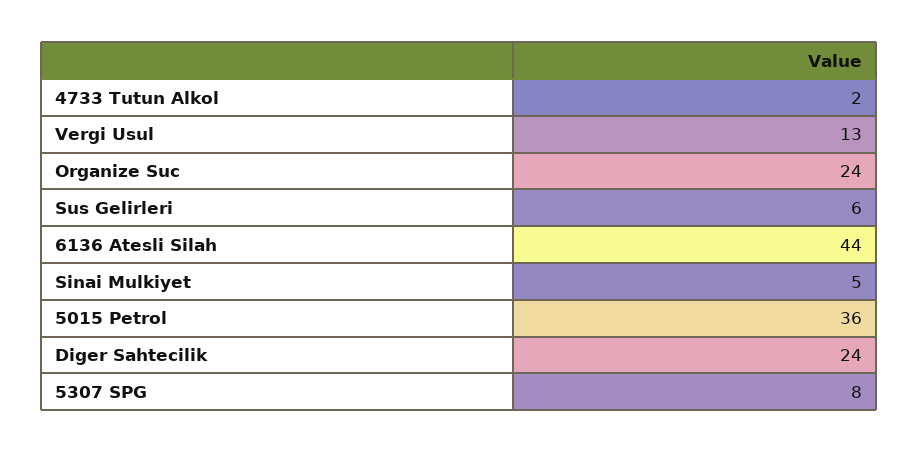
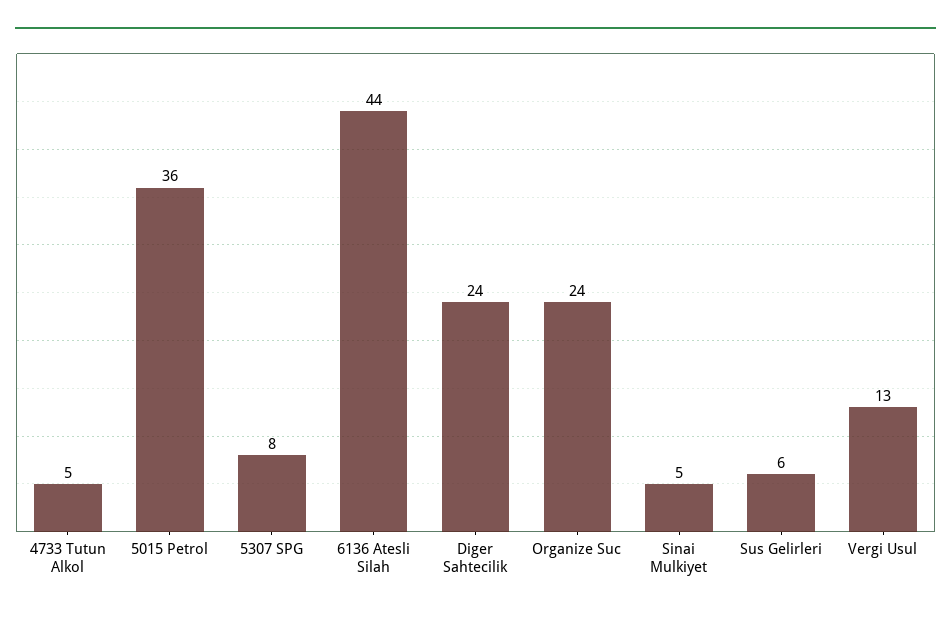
  {
-   "4733 Tutun Alkol": 2,
+   "4733 Tutun Alkol": 5,
    "Vergi Usul": 13,
    "Organize Suc": 24,
    "Sus Gelirleri": 6,
    "6136 Atesli Silah": 44,
    "Sinai Mulkiyet": 5,
    "5015 Petrol": 36,
    "Diger Sahtecilik": 24,
    "5307 SPG": 8
  }

